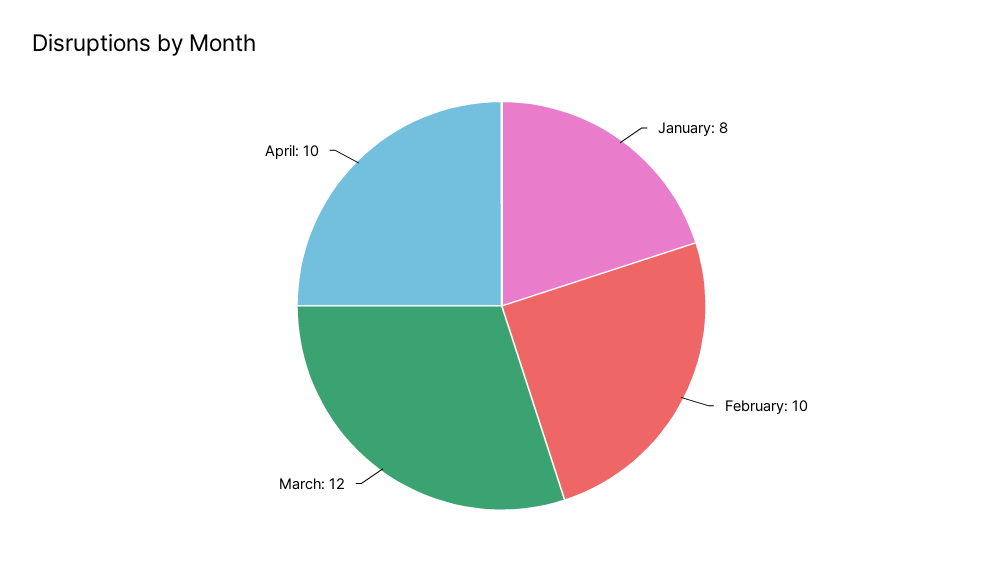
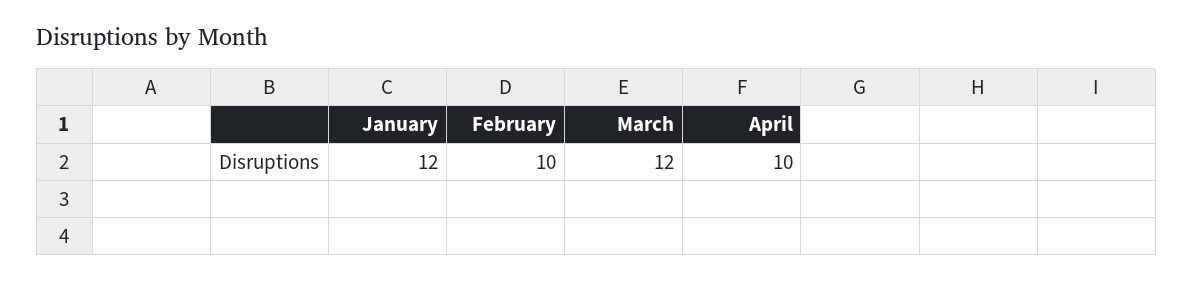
  {
-   "January": 8,
+   "January": 12,
    "February": 10,
    "March": 12,
    "April": 10
  }

